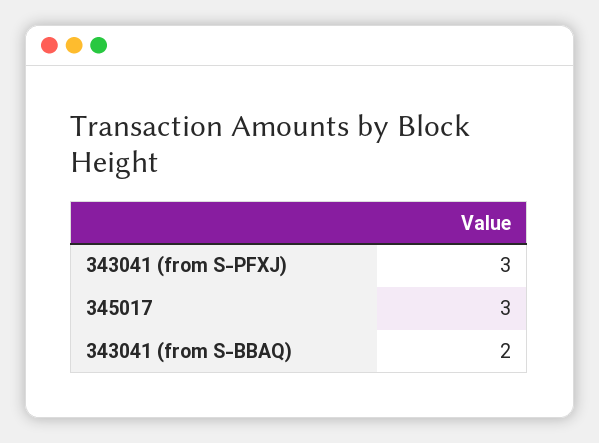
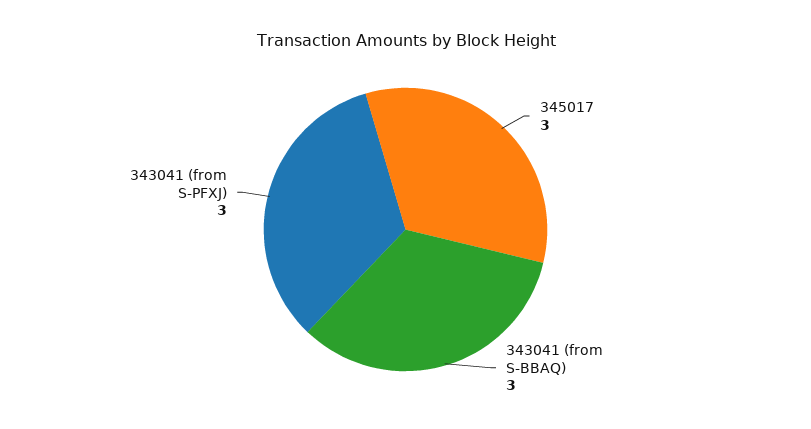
  {
    "343041 (from S-PFXJ)": 3,
    "345017": 3,
-   "343041 (from S-BBAQ)": 2
+   "343041 (from S-BBAQ)": 3
  }

